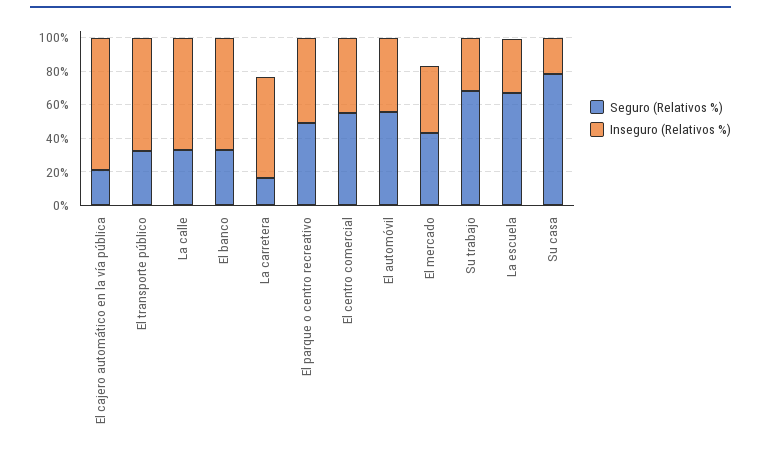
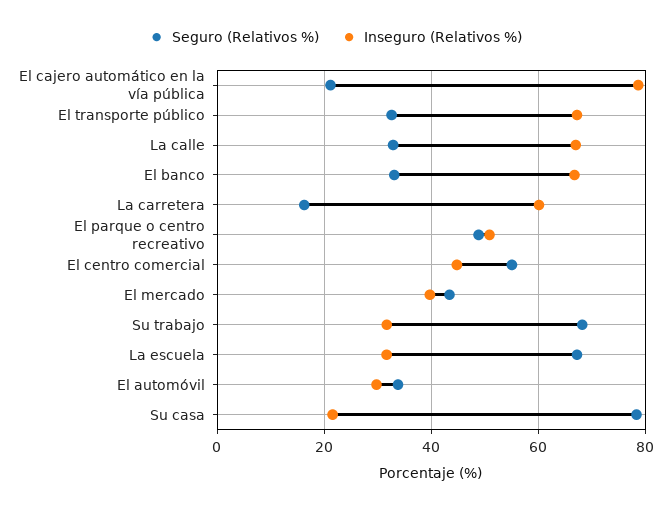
  {
    "Seguro (Relativos %)": {
      "El cajero automático en la vía pública": 22,
      "El transporte público": 32,
      "La calle": 32,
      "El banco": 34,
      "La carretera": 16,
      "El parque o centro recreativo": 48,
      "El centro comercial": 56,
-     "El automóvil": 55,
+     "El automóvil": 34,
      "El mercado": 44,
      "Su trabajo": 68,
      "La escuela": 68,
      "Su casa": 78
    },
    "Inseguro (Relativos %)": {
      "El cajero automático en la vía pública": 78,
      "El transporte público": 68,
      "La calle": 66,
      "El banco": 66,
      "La carretera": 60,
      "El parque o centro recreativo": 50,
      "El centro comercial": 44,
-     "El automóvil": 45,
+     "El automóvil": 30,
      "El mercado": 40,
      "Su trabajo": 32,
      "La escuela": 32,
      "Su casa": 22
    }
  }

